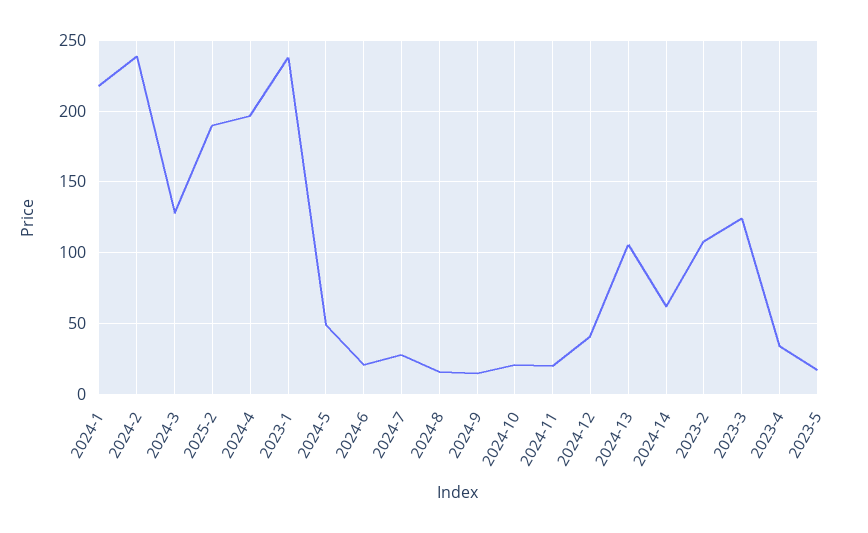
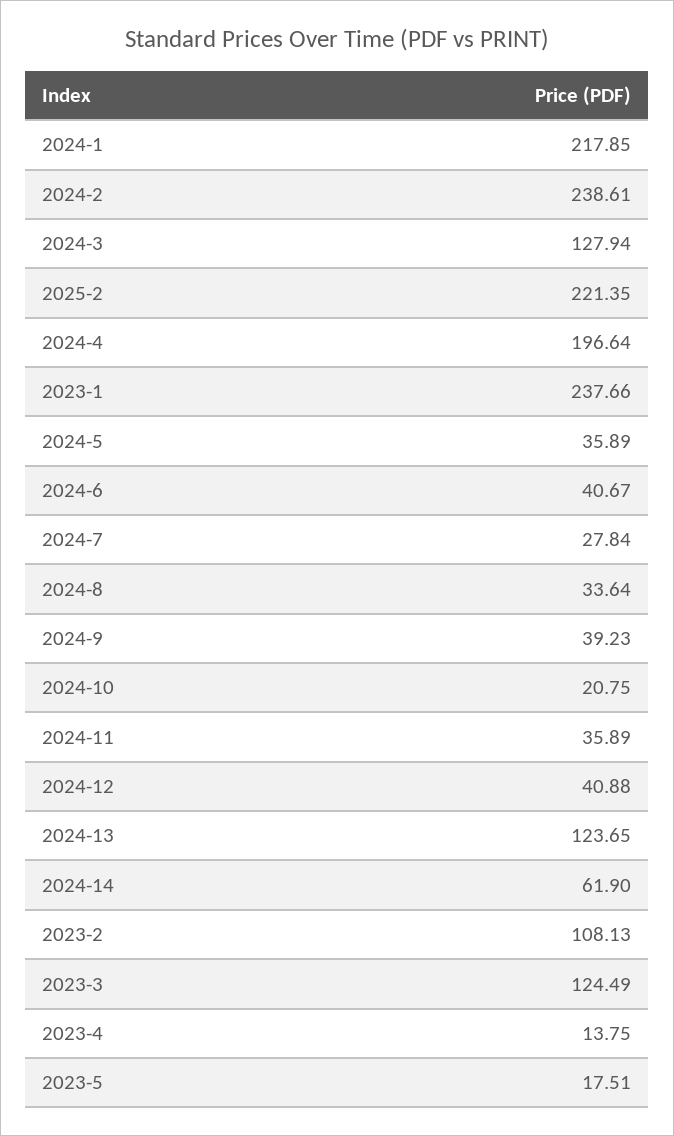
  {
    "2024-1": 217.85,
    "2024-2": 238.61,
    "2024-3": 127.94,
-   "2025-2": 190,
+   "2025-2": 221.35,
    "2024-4": 196.64,
    "2023-1": 237.66,
-   "2024-5": 50,
+   "2024-5": 35.89,
-   "2024-6": 20,
+   "2024-6": 40.67,
    "2024-7": 27.84,
-   "2024-8": 15,
+   "2024-8": 33.64,
-   "2024-9": 15,
+   "2024-9": 39.23,
    "2024-10": 20.75,
-   "2024-11": 20,
+   "2024-11": 35.89,
    "2024-12": 40.88,
-   "2024-13": 105,
+   "2024-13": 123.65,
    "2024-14": 61.9,
    "2023-2": 108.13,
    "2023-3": 124.49,
-   "2023-4": 35,
+   "2023-4": 13.75,
    "2023-5": 17.51
  }

